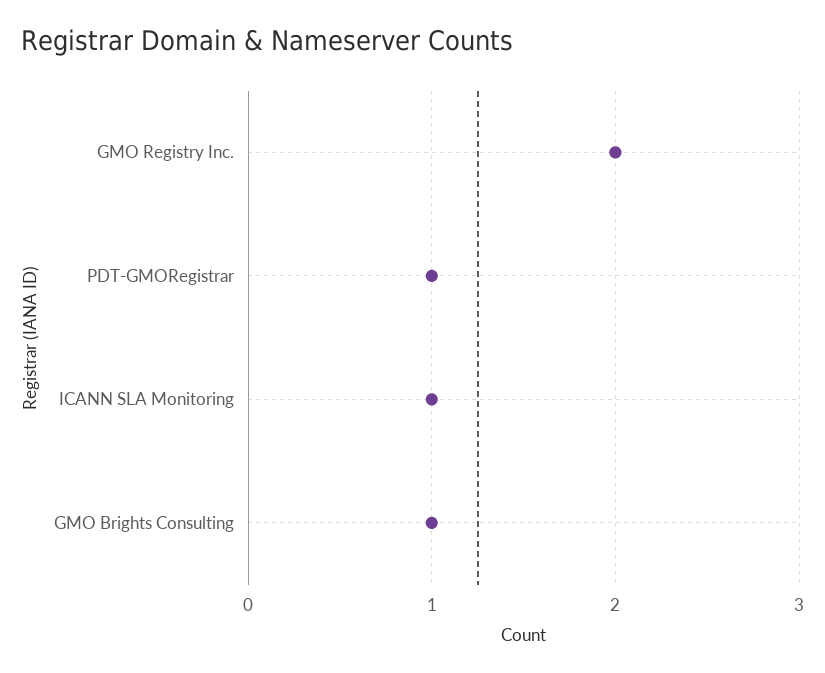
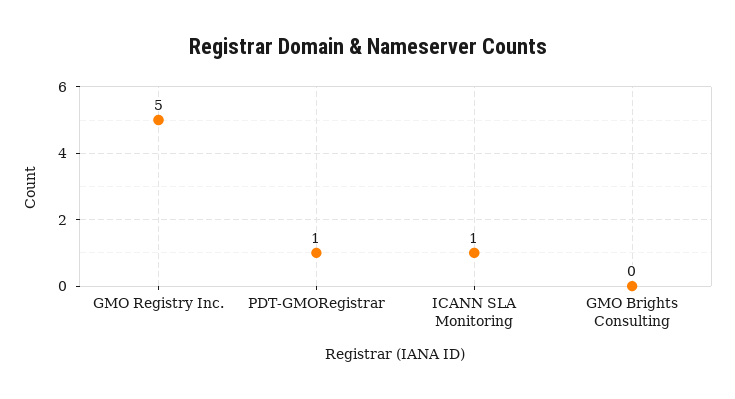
  {
-   "GMO Registry Inc.": 2,
+   "GMO Registry Inc.": 5,
    "PDT-GMORegistrar": 1,
    "ICANN SLA Monitoring": 1,
-   "GMO Brights Consulting": 1
+   "GMO Brights Consulting": 0
  }

